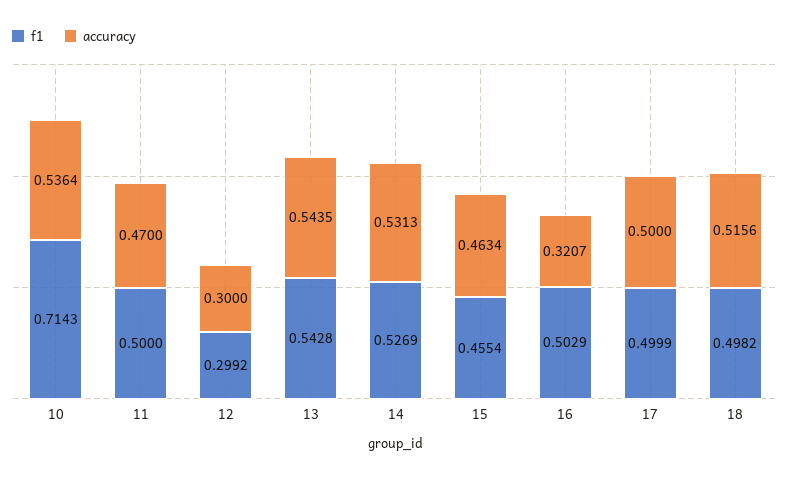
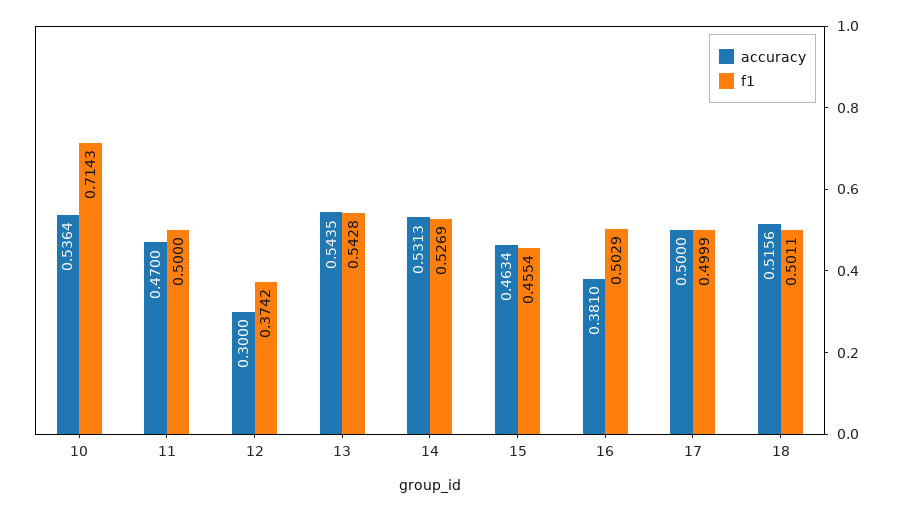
  {
    "f1": {
      "10": 0.7143,
      "11": 0.5,
-     "12": 0.2992,
+     "12": 0.3742,
      "13": 0.5428,
      "14": 0.5269,
      "15": 0.4554,
      "16": 0.5029,
      "17": 0.4999,
-     "18": 0.4982
+     "18": 0.5011
    },
    "accuracy": {
      "10": 0.5364,
      "11": 0.47,
      "12": 0.3,
      "13": 0.5435,
      "14": 0.5313,
      "15": 0.4634,
-     "16": 0.3207,
+     "16": 0.381,
      "17": 0.5,
      "18": 0.5156
    }
  }

